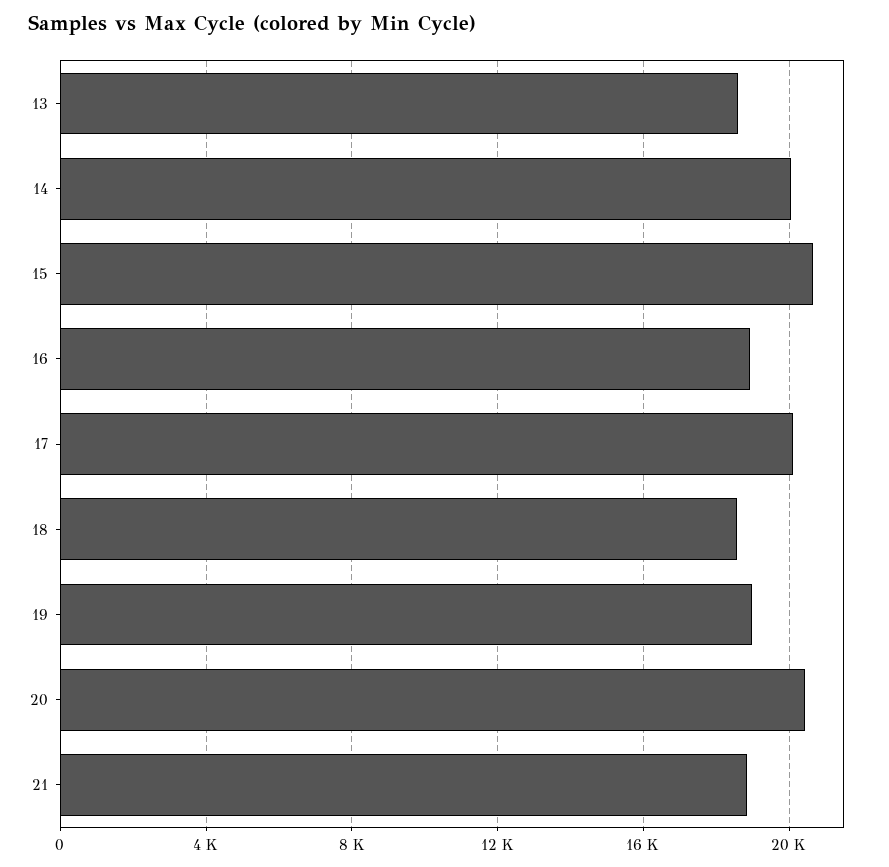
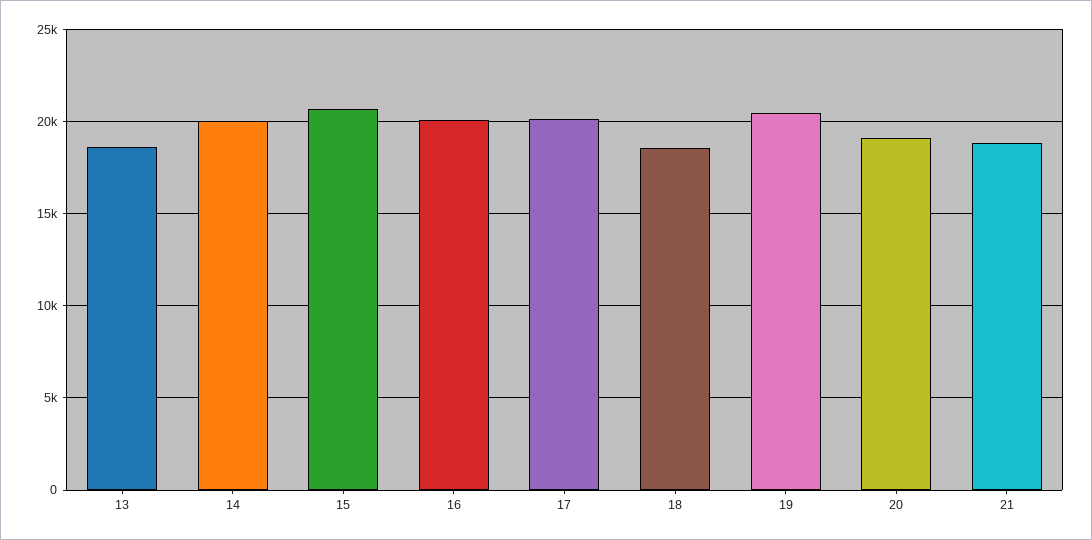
  {
    "13": 18500,
    "14": 20000,
    "15": 20500,
-   "16": 19000,
+   "16": 20000,
    "17": 20000,
    "18": 18500,
-   "19": 19000,
+   "19": 20500,
-   "20": 20500,
+   "20": 19000,
    "21": 19000
  }

